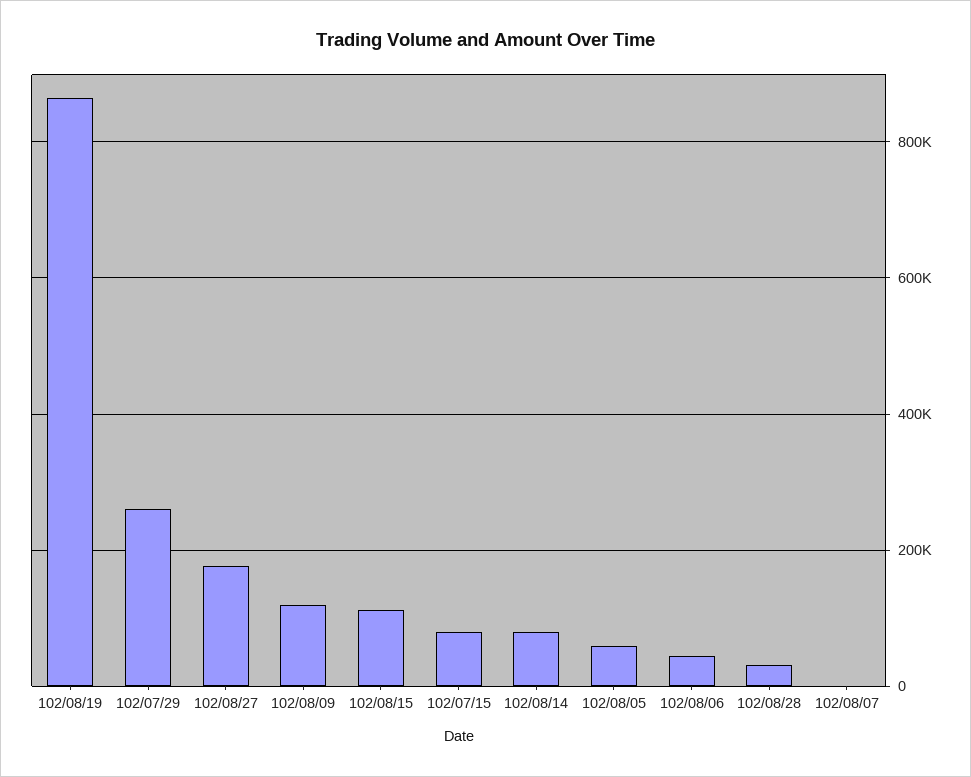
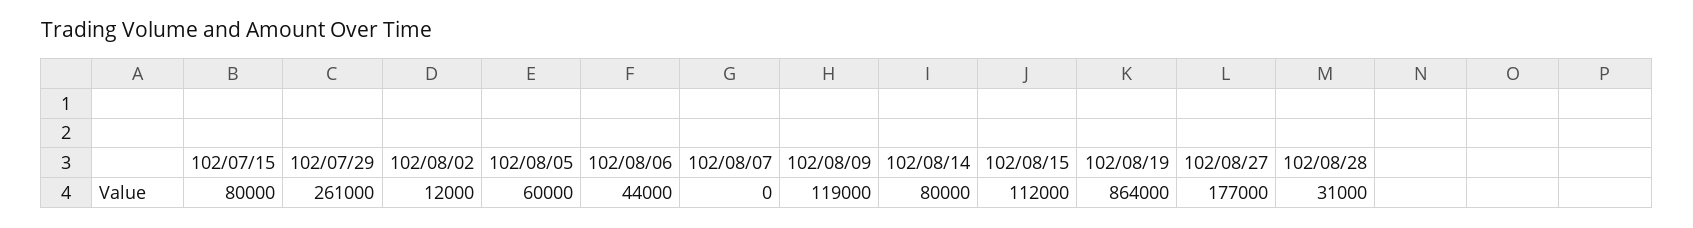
  {
    "102/08/19": 864000,
    "102/07/29": 261000,
    "102/08/27": 177000,
    "102/08/09": 119000,
    "102/08/15": 112000,
    "102/07/15": 80000,
    "102/08/14": 80000,
    "102/08/05": 60000,
    "102/08/06": 44000,
    "102/08/28": 31000,
-   "102/08/07": 0
+   "102/08/07": 0,
+   "102/08/02": 12000
  }

